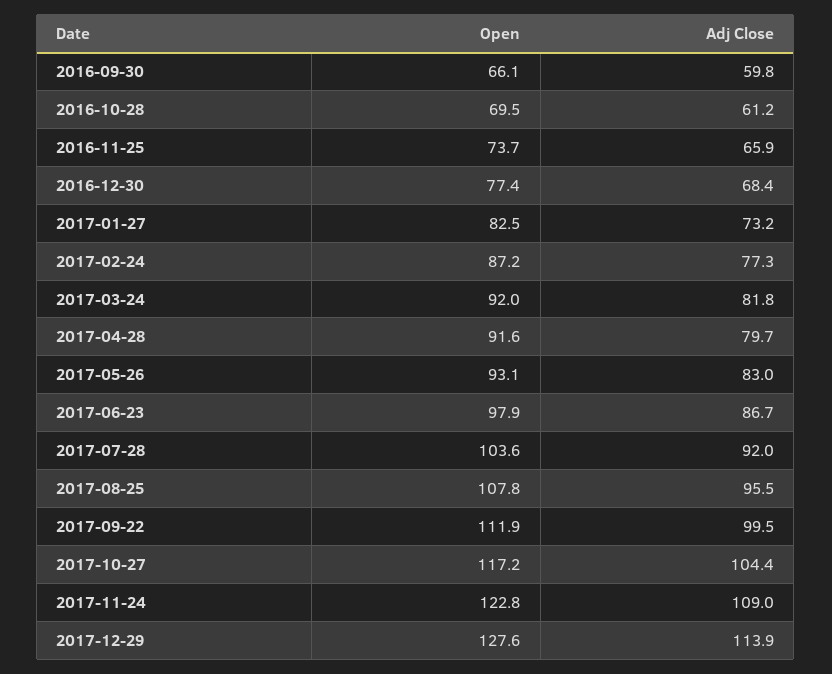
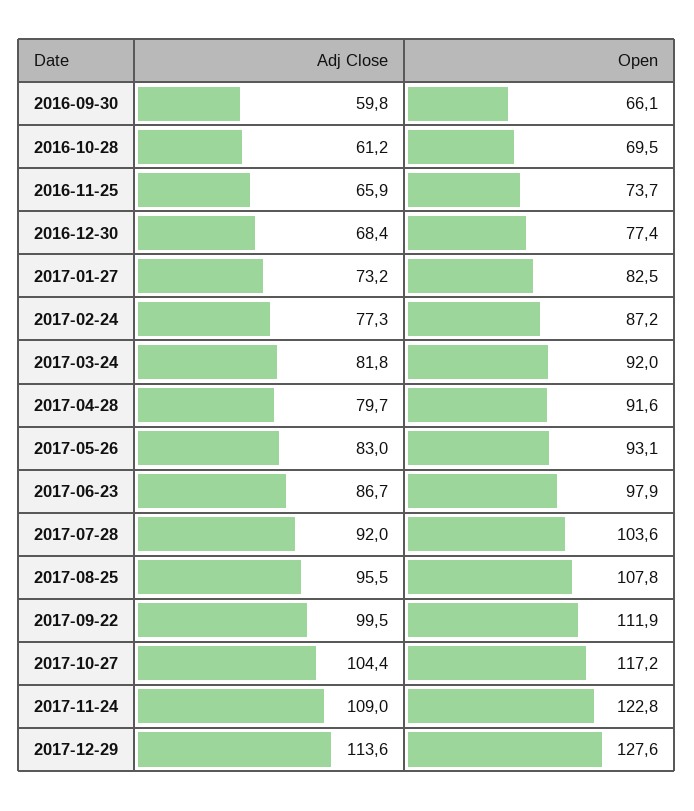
  {
    "Open": {
      "2016-09-30": 66.1,
      "2016-10-28": 69.5,
      "2016-11-25": 73.7,
      "2016-12-30": 77.4,
      "2017-01-27": 82.5,
      "2017-02-24": 87.2,
      "2017-03-24": 92,
      "2017-04-28": 91.6,
      "2017-05-26": 93.1,
      "2017-06-23": 97.9,
      "2017-07-28": 103.6,
      "2017-08-25": 107.8,
      "2017-09-22": 111.9,
      "2017-10-27": 117.2,
      "2017-11-24": 122.8,
      "2017-12-29": 127.6
    },
    "Adj Close": {
      "2016-09-30": 59.8,
      "2016-10-28": 61.2,
      "2016-11-25": 65.9,
      "2016-12-30": 68.4,
      "2017-01-27": 73.2,
      "2017-02-24": 77.3,
      "2017-03-24": 81.8,
      "2017-04-28": 79.7,
      "2017-05-26": 83,
      "2017-06-23": 86.7,
      "2017-07-28": 92,
      "2017-08-25": 95.5,
      "2017-09-22": 99.5,
      "2017-10-27": 104.4,
      "2017-11-24": 109,
-     "2017-12-29": 113.9
+     "2017-12-29": 113.6
    }
  }

